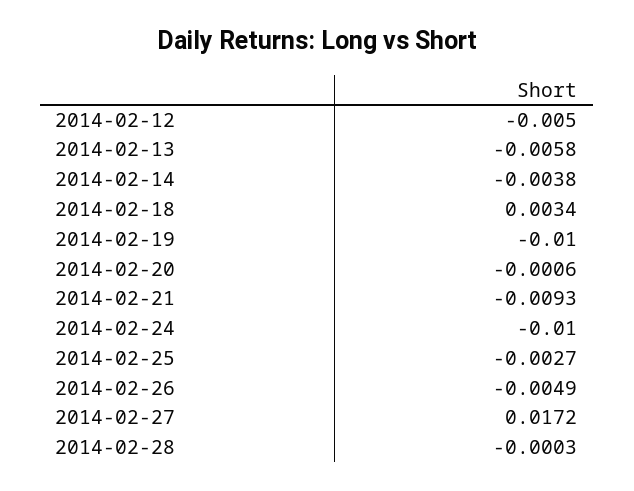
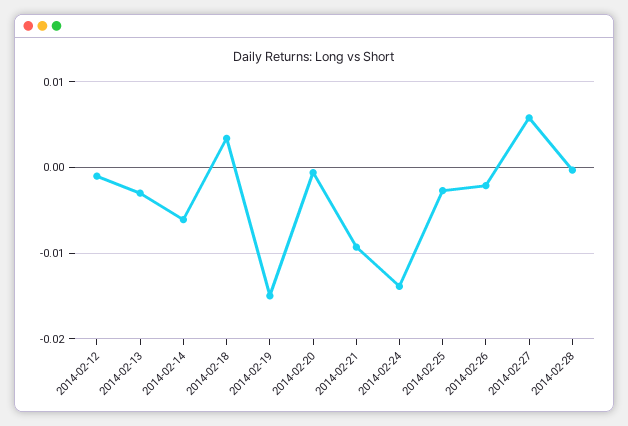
  {
-   "2014-02-12": -0.005,
+   "2014-02-12": -0.001,
-   "2014-02-13": -0.0058,
+   "2014-02-13": -0.003,
-   "2014-02-14": -0.0038,
+   "2014-02-14": -0.006,
    "2014-02-18": 0.0034,
-   "2014-02-19": -0.01,
+   "2014-02-19": -0.015,
    "2014-02-20": -0.0006,
    "2014-02-21": -0.0093,
-   "2014-02-24": -0.01,
+   "2014-02-24": -0.014,
    "2014-02-25": -0.0027,
-   "2014-02-26": -0.0049,
+   "2014-02-26": -0.002,
-   "2014-02-27": 0.0172,
+   "2014-02-27": 0.006,
    "2014-02-28": -0.0003
  }

